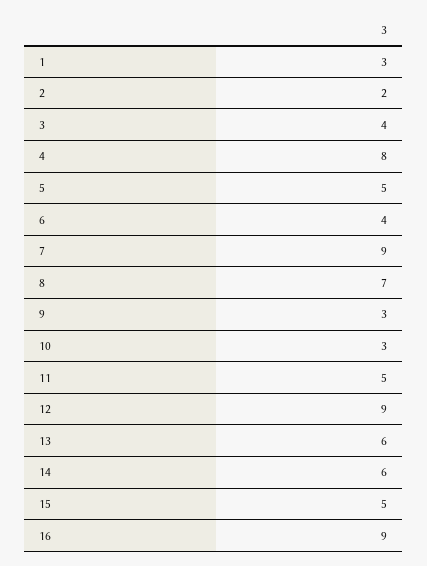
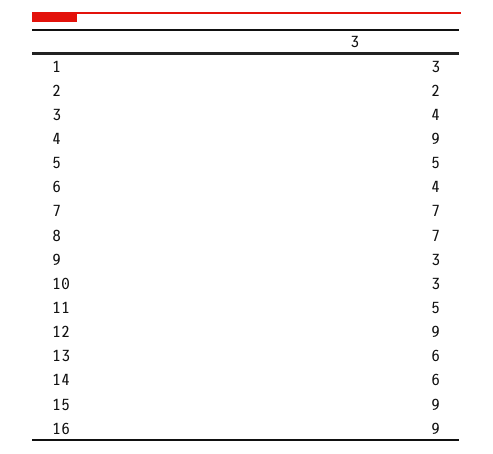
  {
    "1": 3,
    "2": 2,
    "3": 4,
-   "4": 8,
+   "4": 9,
    "5": 5,
    "6": 4,
-   "7": 9,
+   "7": 7,
    "8": 7,
    "9": 3,
    "10": 3,
    "11": 5,
    "12": 9,
    "13": 6,
    "14": 6,
-   "15": 5,
+   "15": 9,
    "16": 9
  }

